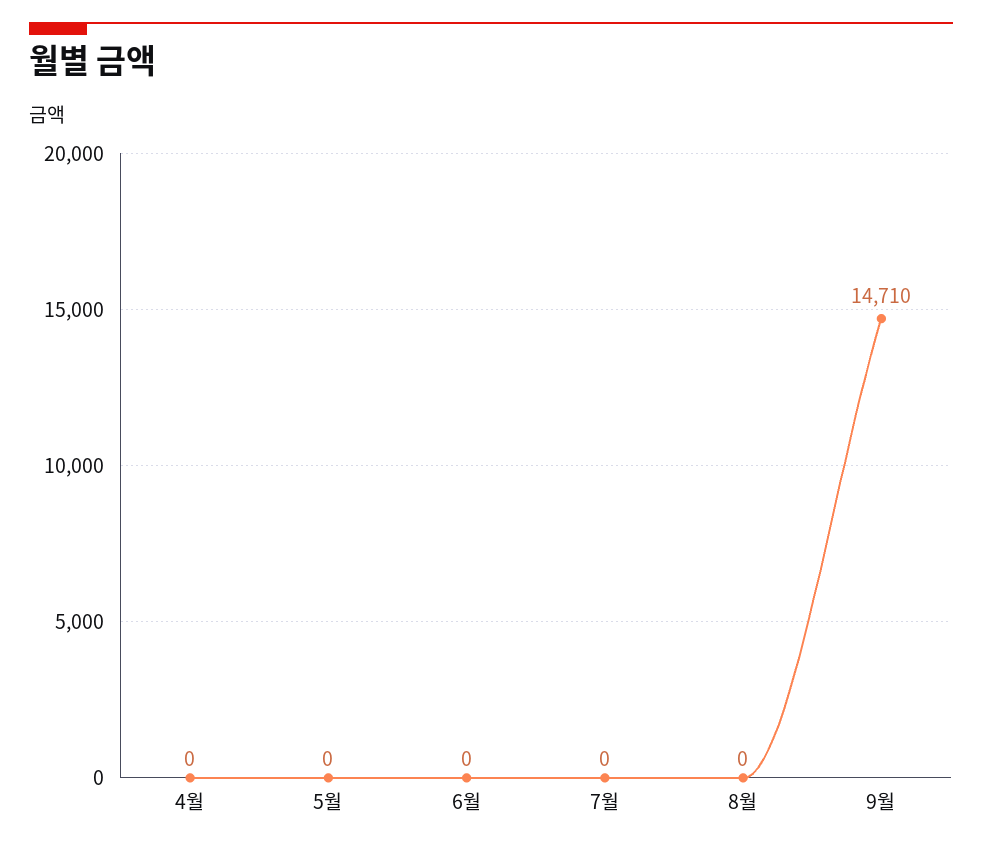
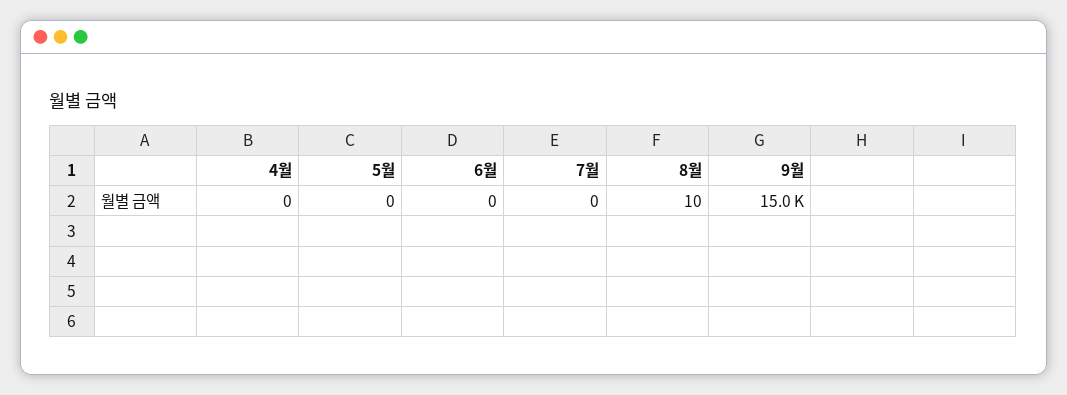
  {
    "4월": 0,
    "5월": 0,
    "6월": 0,
    "7월": 0,
-   "8월": 0,
+   "8월": 10,
-   "9월": 14710
+   "9월": 15000
  }

